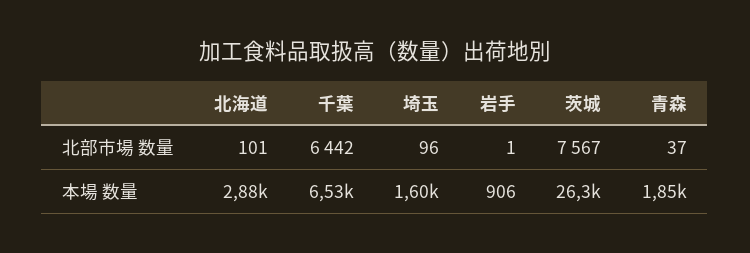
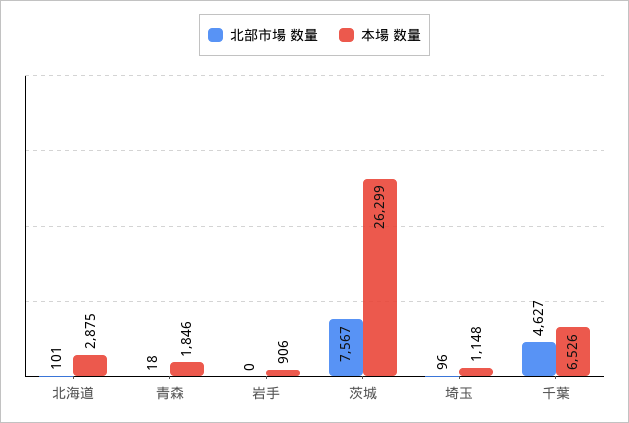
  {
    "北部市場 数量": {
      "北海道": 101,
-     "千葉": 6442,
+     "千葉": 4627,
      "埼玉": 96,
-     "岩手": 1,
+     "岩手": 0,
      "茨城": 7567,
-     "青森": 37
+     "青森": 18
    },
    "本場 数量": {
      "北海道": 2875,
      "千葉": 6526,
-     "埼玉": 1600,
+     "埼玉": 1148,
      "岩手": 906,
      "茨城": 26299,
      "青森": 1846
    }
  }

